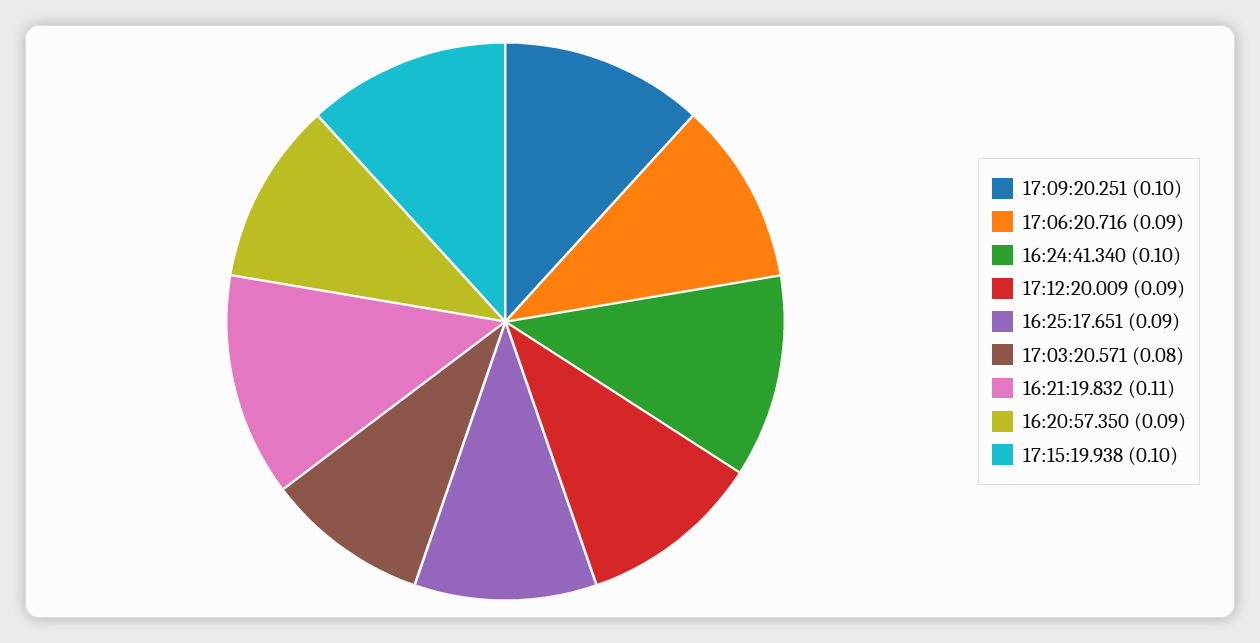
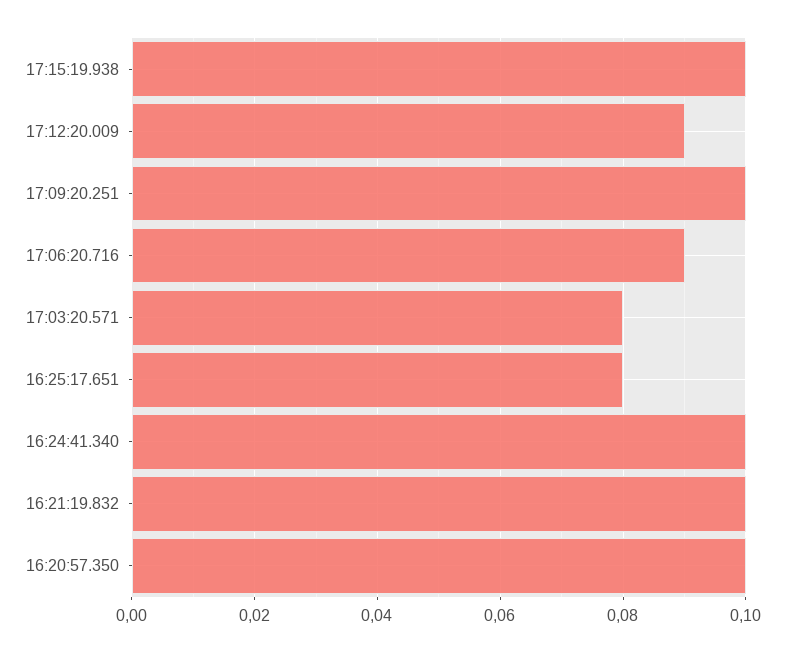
  {
    "17:09:20.251": 0.1,
    "17:06:20.716": 0.09,
    "16:24:41.340": 0.1,
    "17:12:20.009": 0.09,
-   "16:25:17.651": 0.09,
+   "16:25:17.651": 0.08,
    "17:03:20.571": 0.08,
-   "16:21:19.832": 0.11,
+   "16:21:19.832": 0.1,
-   "16:20:57.350": 0.09,
+   "16:20:57.350": 0.1,
    "17:15:19.938": 0.1
  }

